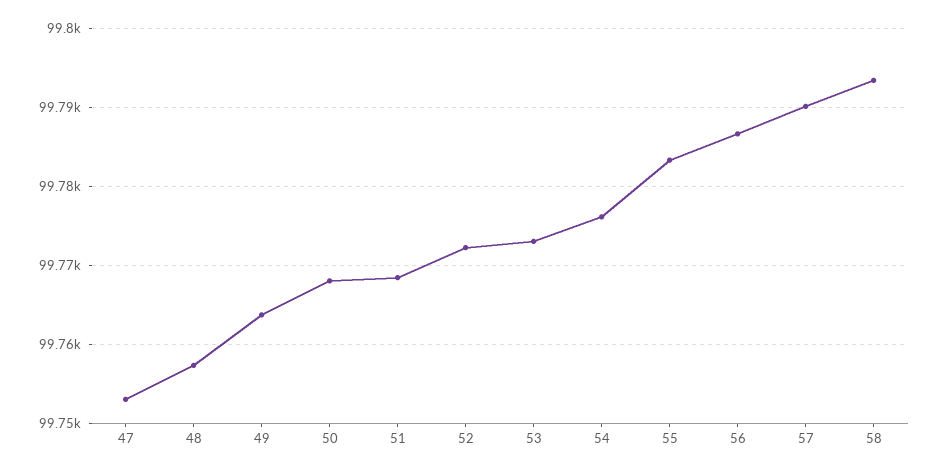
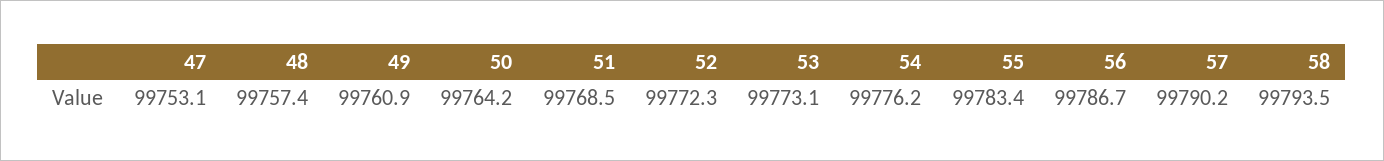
  {
    "47": 99753.1,
    "48": 99757.4,
-   "49": 99764,
+   "49": 99760.9,
-   "50": 99768,
+   "50": 99764.2,
    "51": 99768.5,
    "52": 99772.3,
    "53": 99773.1,
    "54": 99776.2,
    "55": 99783.4,
    "56": 99786.7,
    "57": 99790.2,
    "58": 99793.5
  }

